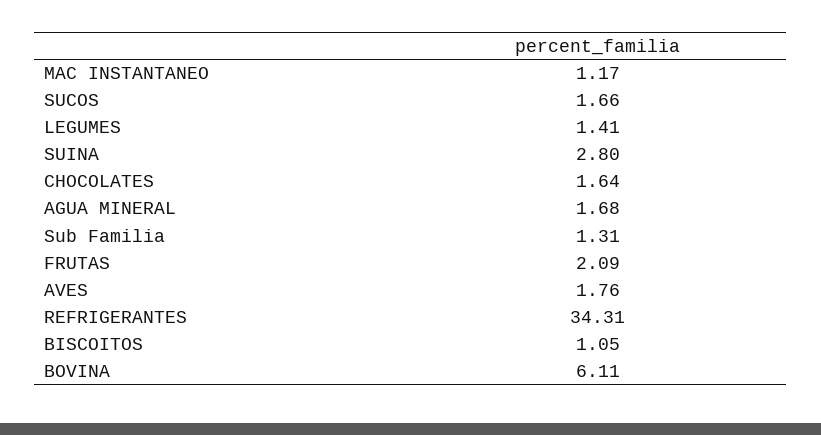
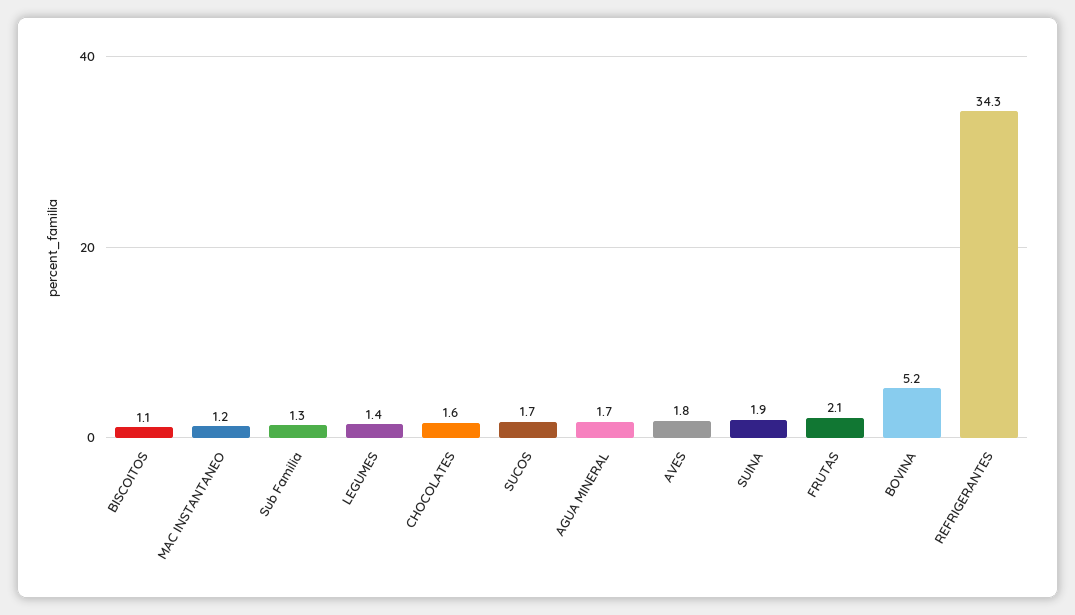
  {
    "MAC INSTANTANEO": 1.17,
    "SUCOS": 1.66,
    "LEGUMES": 1.41,
-   "SUINA": 2.8,
+   "SUINA": 1.9,
    "CHOCOLATES": 1.64,
    "AGUA MINERAL": 1.68,
    "Sub Familia": 1.31,
    "FRUTAS": 2.09,
    "AVES": 1.76,
    "REFRIGERANTES": 34.31,
    "BISCOITOS": 1.05,
-   "BOVINA": 6.11
+   "BOVINA": 5.2
  }

